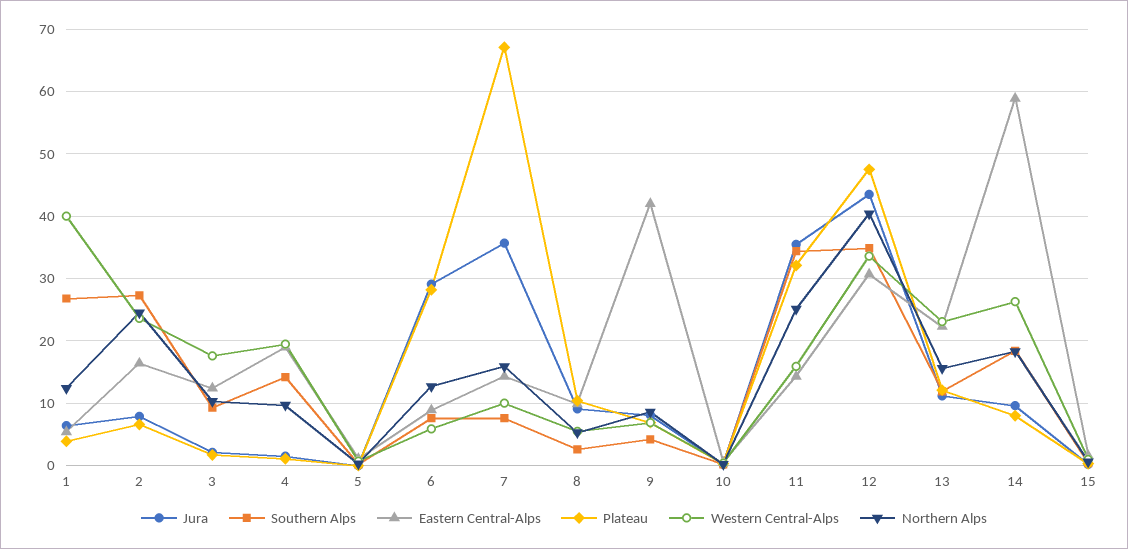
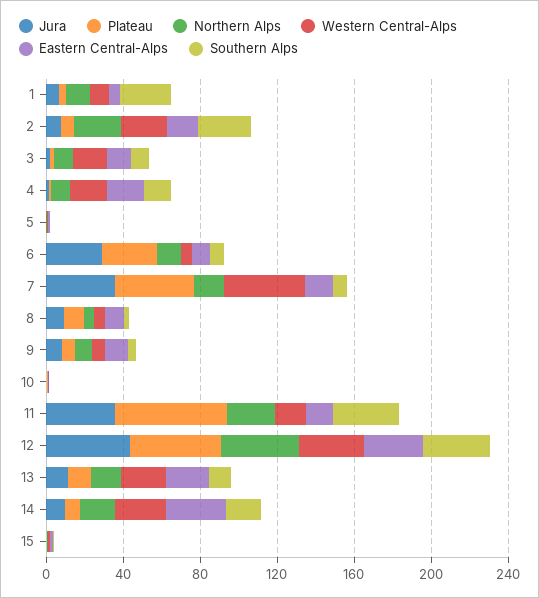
  {
    "Jura": {
      "1": 6,
      "2": 8,
      "3": 2,
      "4": 2,
      "5": 0,
      "6": 29,
      "7": 36,
      "8": 9,
      "9": 8,
      "10": 0,
      "11": 36,
      "12": 44,
      "13": 11,
      "14": 10,
      "15": 0
    },
    "Southern Alps": {
      "1": 27,
      "2": 27,
      "3": 9,
      "4": 14,
      "5": 0,
      "6": 8,
      "7": 8,
      "8": 3,
      "9": 4,
      "10": 0,
      "11": 34,
      "12": 35,
      "13": 12,
      "14": 18,
      "15": 0
    },
    "Eastern Central-Alps": {
      "1": 5,
      "2": 16,
      "3": 12,
      "4": 19,
      "5": 1,
      "6": 9,
      "7": 14,
      "8": 10,
-     "9": 42,
+     "9": 10,
      "10": 1,
      "11": 14,
      "12": 31,
      "13": 22,
-     "14": 59,
+     "14": 30,
      "15": 2
    },
    "Plateau": {
      "1": 4,
      "2": 7,
      "3": 2,
      "4": 1,
      "5": 0,
      "6": 28,
-     "7": 67,
+     "7": 40,
      "8": 10,
      "9": 7,
      "10": 0,
-     "11": 32,
+     "11": 60,
      "12": 48,
      "13": 12,
      "14": 8,
      "15": 0
    },
    "Western Central-Alps": {
-     "1": 40,
+     "1": 10,
      "2": 24,
      "3": 18,
      "4": 20,
      "5": 1,
      "6": 6,
-     "7": 10,
+     "7": 40,
      "8": 6,
      "9": 7,
      "10": 0,
      "11": 16,
      "12": 34,
      "13": 23,
      "14": 26,
      "15": 1
    },
    "Northern Alps": {
      "1": 12,
      "2": 25,
      "3": 10,
      "4": 10,
      "5": 0,
      "6": 13,
      "7": 16,
      "8": 5,
      "9": 9,
      "10": 0,
      "11": 25,
      "12": 40,
      "13": 16,
      "14": 18,
      "15": 1
    }
  }

